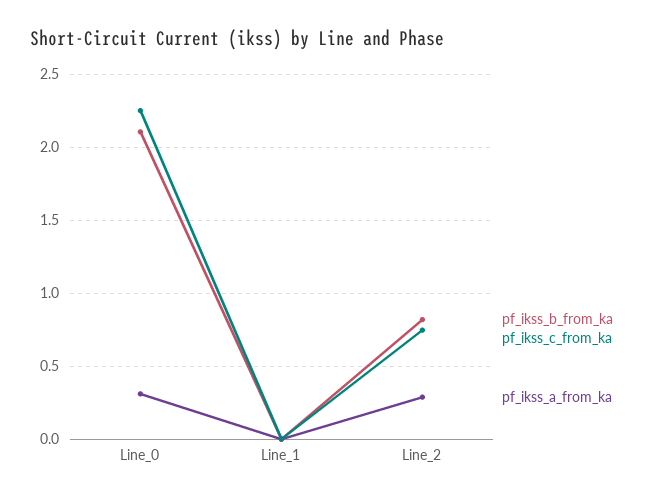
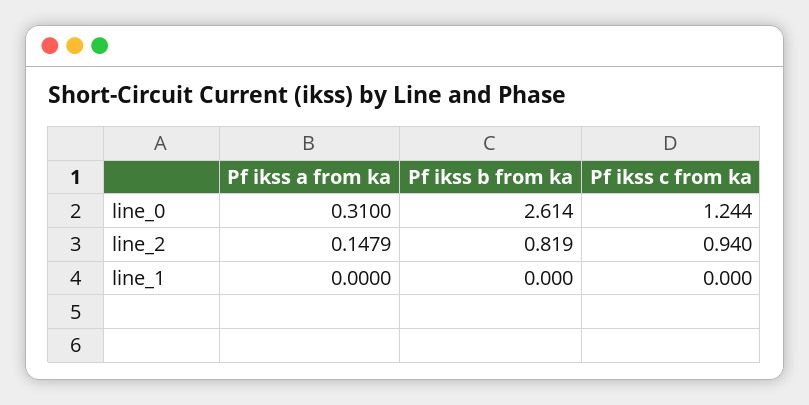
  {
    "pf_ikss_b_from_ka": {
-     "Line_0": 2.1,
+     "Line_0": 2.614,
      "Line_1": 0,
      "Line_2": 0.819
    },
    "pf_ikss_c_from_ka": {
-     "Line_0": 2.25,
+     "Line_0": 1.244,
      "Line_1": 0,
-     "Line_2": 0.75
+     "Line_2": 0.94
    },
    "pf_ikss_a_from_ka": {
      "Line_0": 0.31,
      "Line_1": 0,
-     "Line_2": 0.3
+     "Line_2": 0.1479
    }
  }

